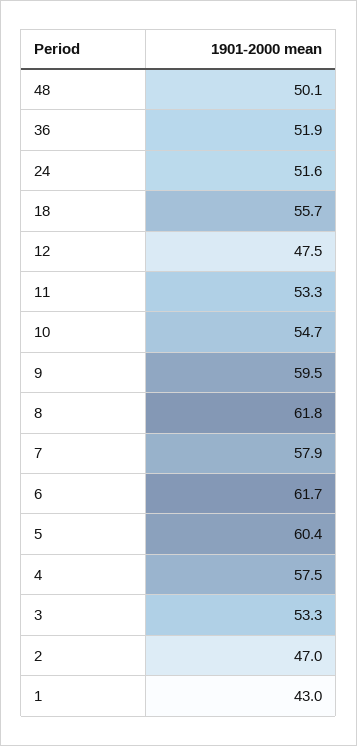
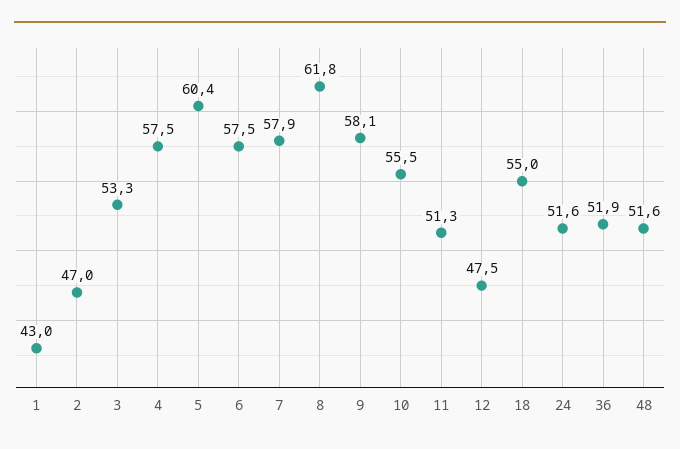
  {
-   "48": 50.1,
+   "48": 51.6,
    "36": 51.9,
    "24": 51.6,
-   "18": 55.7,
+   "18": 55,
    "12": 47.5,
-   "11": 53.3,
+   "11": 51.3,
-   "10": 54.7,
+   "10": 55.5,
-   "9": 59.5,
+   "9": 58.1,
    "8": 61.8,
    "7": 57.9,
-   "6": 61.7,
+   "6": 57.5,
    "5": 60.4,
    "4": 57.5,
    "3": 53.3,
    "2": 47,
    "1": 43
  }

